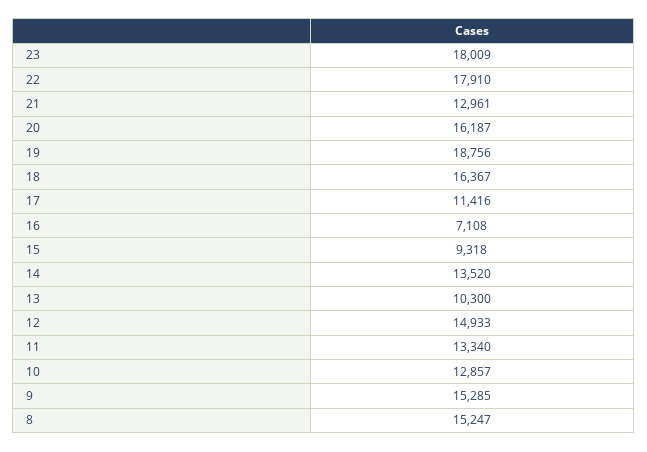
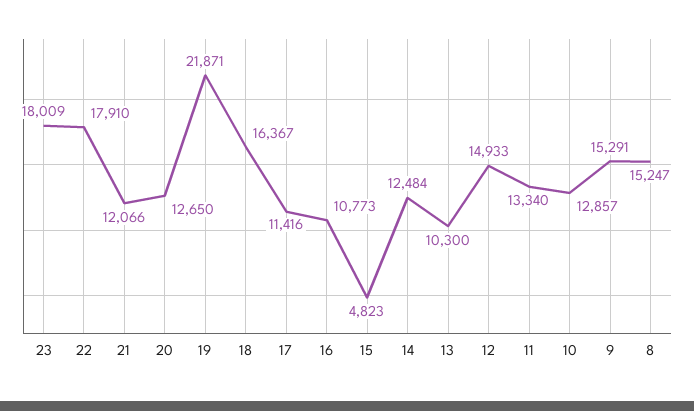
  {
    "23": 18009,
    "22": 17910,
-   "21": 12961,
+   "21": 12066,
-   "20": 16187,
+   "20": 12650,
-   "19": 18756,
+   "19": 21871,
    "18": 16367,
    "17": 11416,
-   "16": 7108,
+   "16": 10773,
-   "15": 9318,
+   "15": 4823,
-   "14": 13520,
+   "14": 12484,
    "13": 10300,
    "12": 14933,
    "11": 13340,
    "10": 12857,
-   "9": 15285,
+   "9": 15291,
    "8": 15247
  }

